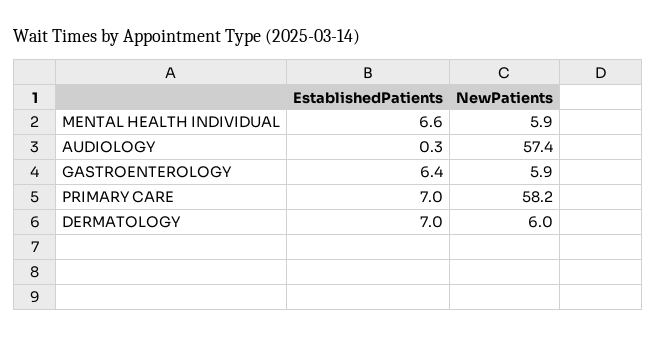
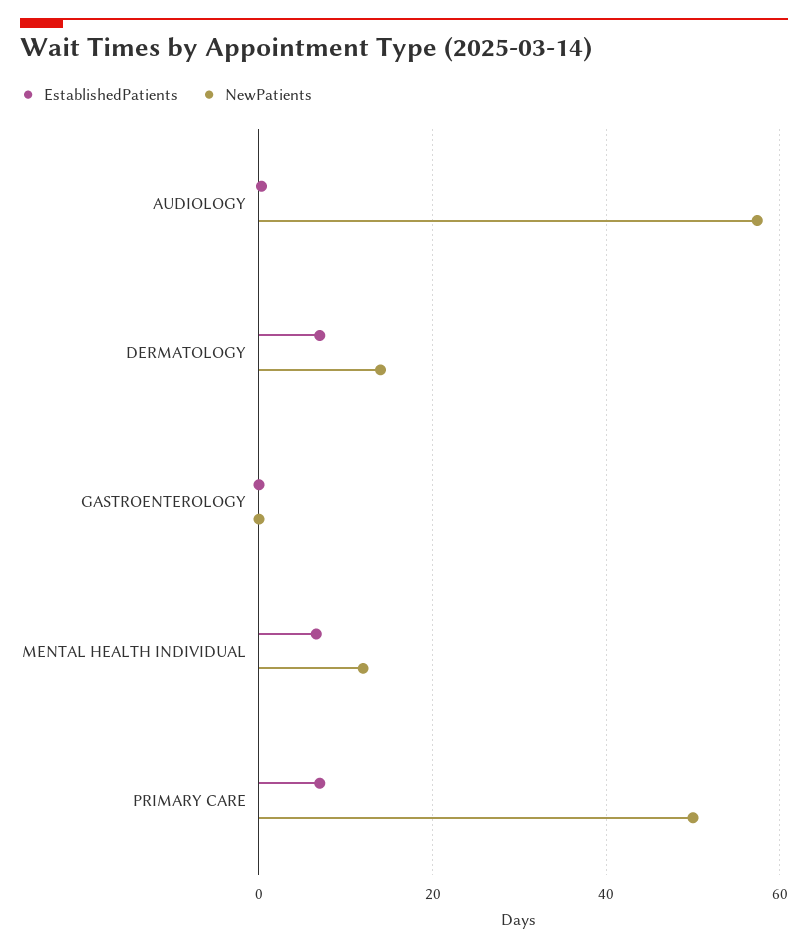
  {
    "EstablishedPatients": {
      "MENTAL HEALTH INDIVIDUAL": 6.6,
      "AUDIOLOGY": 0.3,
-     "GASTROENTEROLOGY": 6.4,
+     "GASTROENTEROLOGY": 0,
      "PRIMARY CARE": 7,
      "DERMATOLOGY": 7
    },
    "NewPatients": {
-     "MENTAL HEALTH INDIVIDUAL": 5.9,
+     "MENTAL HEALTH INDIVIDUAL": 12,
      "AUDIOLOGY": 57.4,
-     "GASTROENTEROLOGY": 5.9,
+     "GASTROENTEROLOGY": 0,
-     "PRIMARY CARE": 58.2,
+     "PRIMARY CARE": 50,
-     "DERMATOLOGY": 6
+     "DERMATOLOGY": 14
    }
  }

